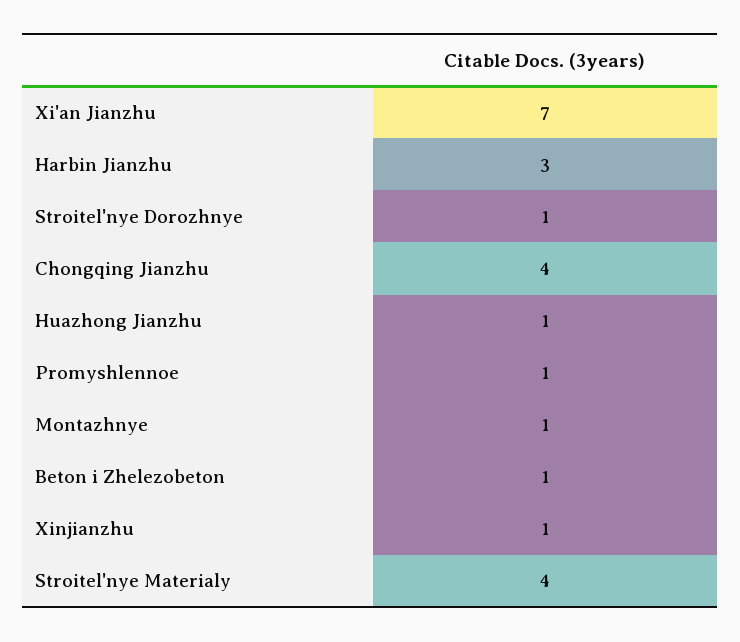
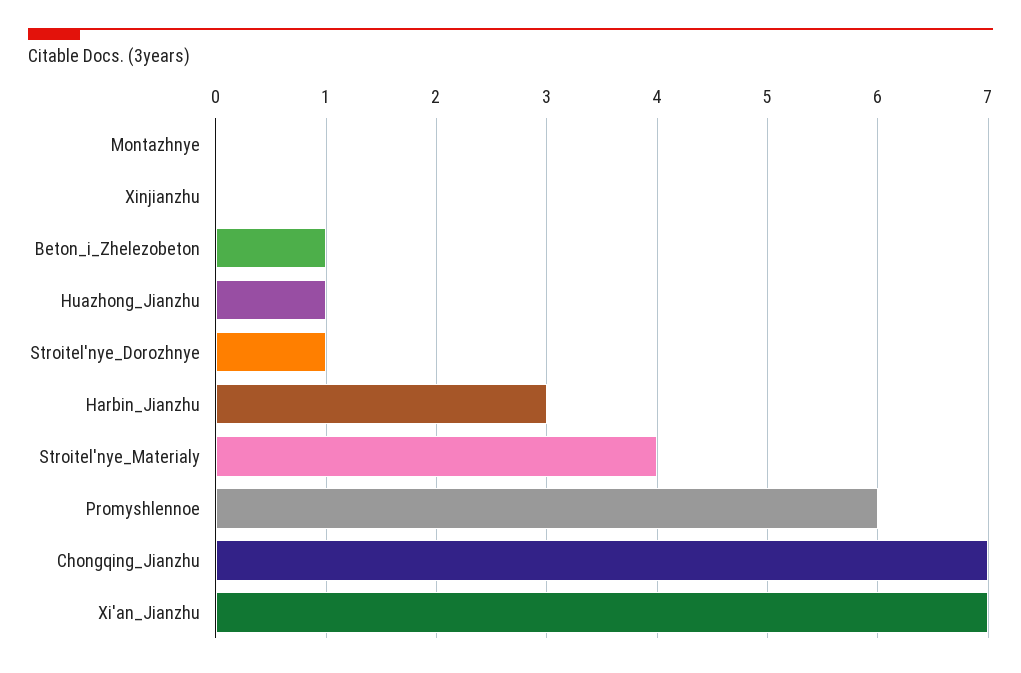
  {
    "Xi'an Jianzhu": 7,
    "Harbin Jianzhu": 3,
    "Stroitel'nye Dorozhnye": 1,
-   "Chongqing Jianzhu": 4,
+   "Chongqing Jianzhu": 7,
    "Huazhong Jianzhu": 1,
-   "Promyshlennoe": 1,
+   "Promyshlennoe": 6,
-   "Montazhnye": 1,
+   "Montazhnye": 0,
    "Beton i Zhelezobeton": 1,
-   "Xinjianzhu": 1,
+   "Xinjianzhu": 0,
    "Stroitel'nye Materialy": 4
  }

